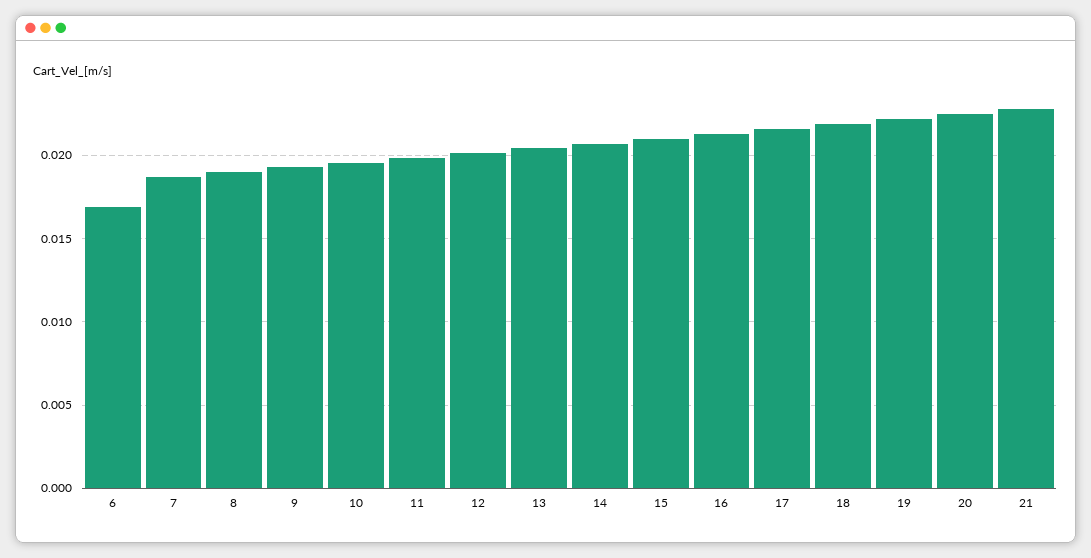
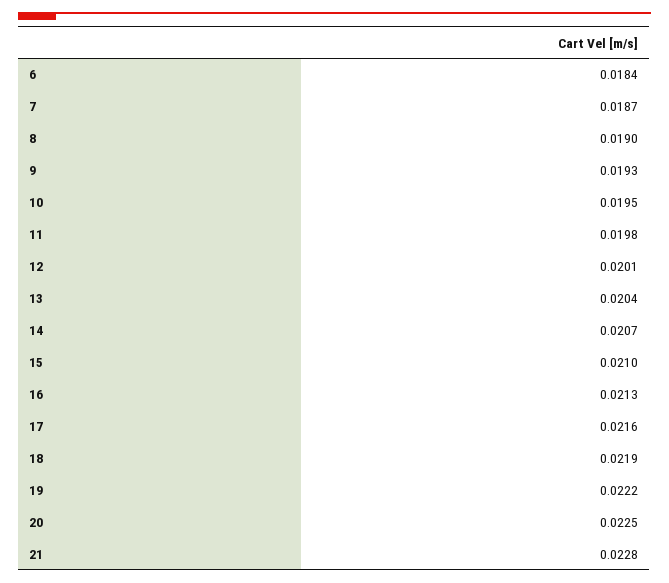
  {
-   "6": 0.017,
+   "6": 0.0184,
    "7": 0.0187,
    "8": 0.019,
    "9": 0.0193,
    "10": 0.0195,
    "11": 0.0198,
    "12": 0.0201,
    "13": 0.0204,
    "14": 0.0207,
    "15": 0.021,
    "16": 0.0213,
    "17": 0.0216,
    "18": 0.0219,
    "19": 0.0222,
    "20": 0.0225,
    "21": 0.0228
  }

